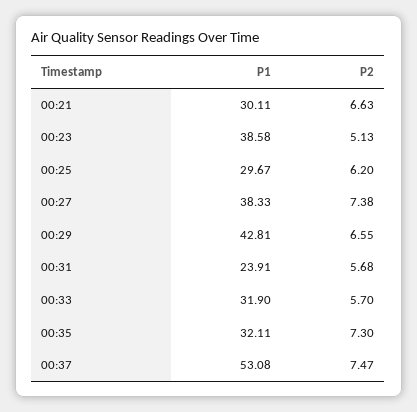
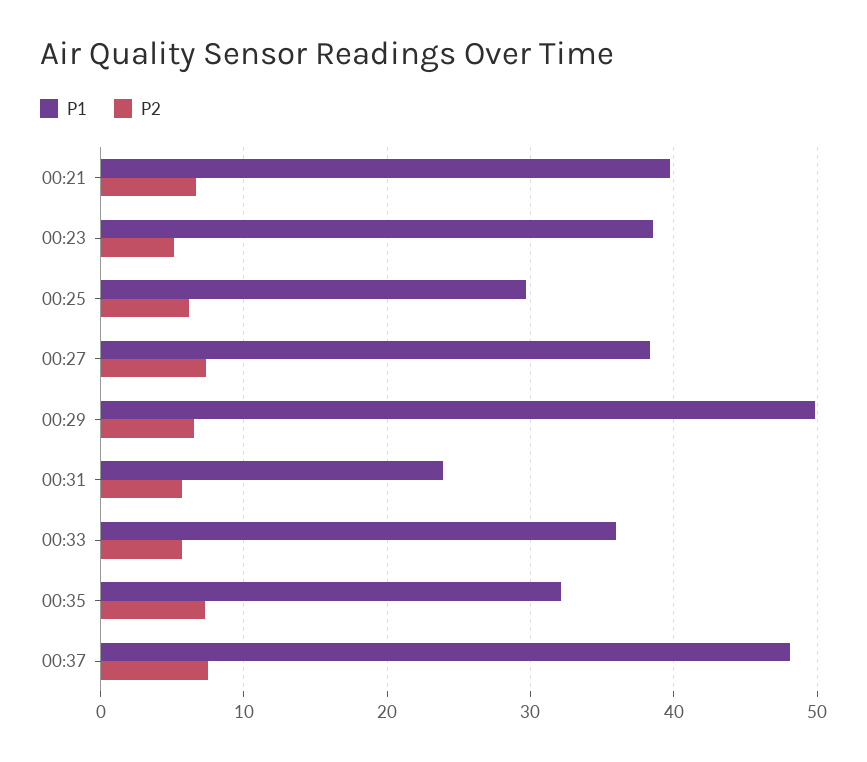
  {
    "P1": {
-     "00:21": 30.11,
+     "00:21": 40,
      "00:23": 38.58,
      "00:25": 29.67,
      "00:27": 38.33,
-     "00:29": 42.81,
+     "00:29": 50,
      "00:31": 23.91,
-     "00:33": 31.9,
+     "00:33": 36,
      "00:35": 32.11,
-     "00:37": 53.08
+     "00:37": 48
    },
    "P2": {
      "00:21": 6.63,
      "00:23": 5.13,
      "00:25": 6.2,
      "00:27": 7.38,
      "00:29": 6.55,
      "00:31": 5.68,
      "00:33": 5.7,
      "00:35": 7.3,
      "00:37": 7.47
    }
  }

